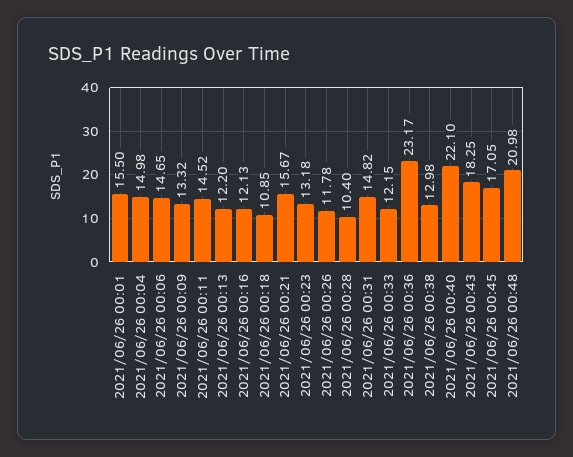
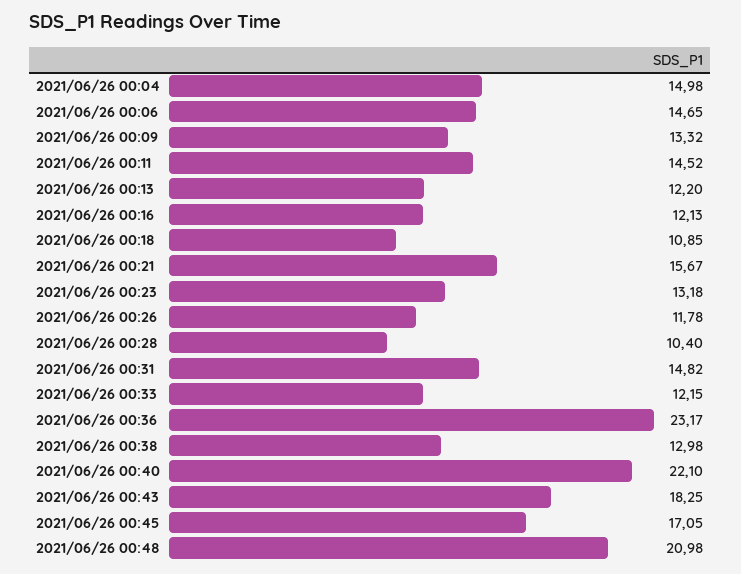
  {
-   "2021/06/26 00:01": 15.5,
    "2021/06/26 00:04": 14.98,
    "2021/06/26 00:06": 14.65,
    "2021/06/26 00:09": 13.32,
    "2021/06/26 00:11": 14.52,
    "2021/06/26 00:13": 12.2,
    "2021/06/26 00:16": 12.13,
    "2021/06/26 00:18": 10.85,
    "2021/06/26 00:21": 15.67,
    "2021/06/26 00:23": 13.18,
    "2021/06/26 00:26": 11.78,
    "2021/06/26 00:28": 10.4,
    "2021/06/26 00:31": 14.82,
    "2021/06/26 00:33": 12.15,
    "2021/06/26 00:36": 23.17,
    "2021/06/26 00:38": 12.98,
    "2021/06/26 00:40": 22.1,
    "2021/06/26 00:43": 18.25,
    "2021/06/26 00:45": 17.05,
    "2021/06/26 00:48": 20.98
  }

